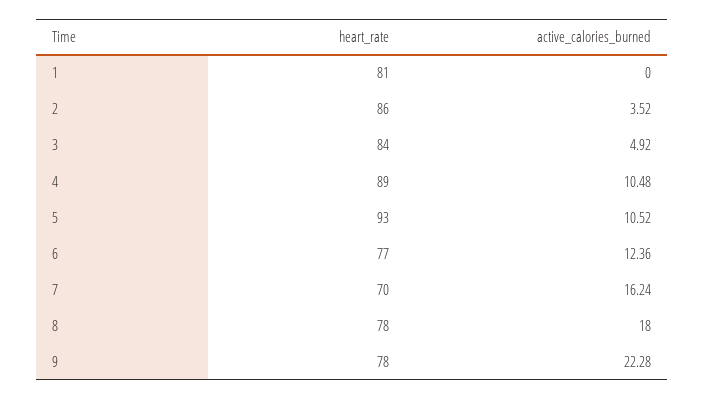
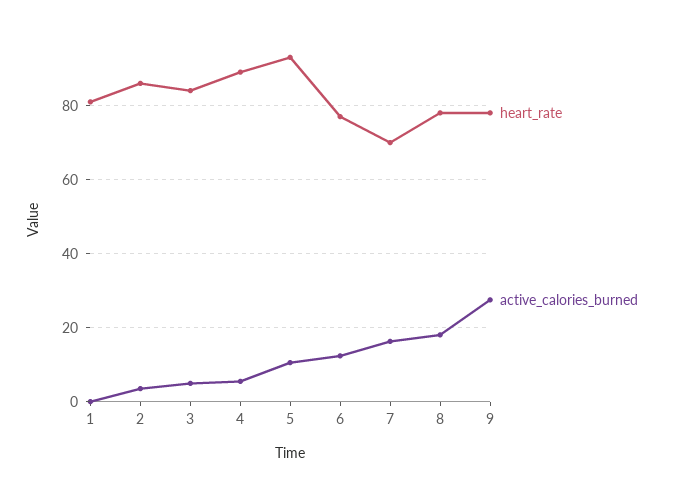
  {
    "heart_rate": {
      "1": 81,
      "2": 86,
      "3": 84,
      "4": 89,
      "5": 93,
      "6": 77,
      "7": 70,
      "8": 78,
      "9": 78
    },
    "active_calories_burned": {
      "1": 0,
      "2": 3.52,
      "3": 4.92,
-     "4": 10.48,
+     "4": 6,
      "5": 10.52,
      "6": 12.36,
      "7": 16.24,
      "8": 18,
-     "9": 22.28
+     "9": 28
    }
  }

